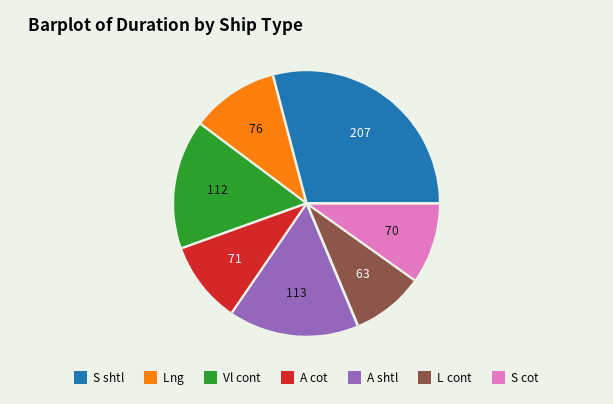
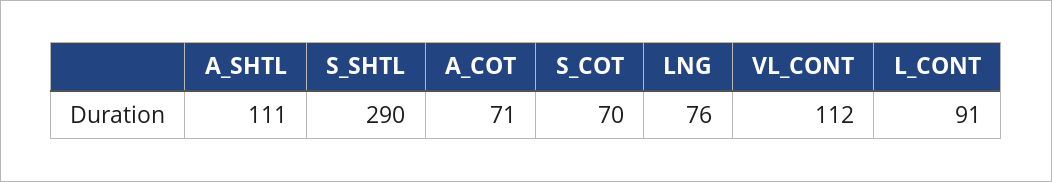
  {
-   "S shtl": 207,
+   "S shtl": 290,
    "Lng": 76,
    "Vl cont": 112,
    "A cot": 71,
-   "A shtl": 113,
+   "A shtl": 111,
-   "L cont": 63,
+   "L cont": 91,
    "S cot": 70
  }

